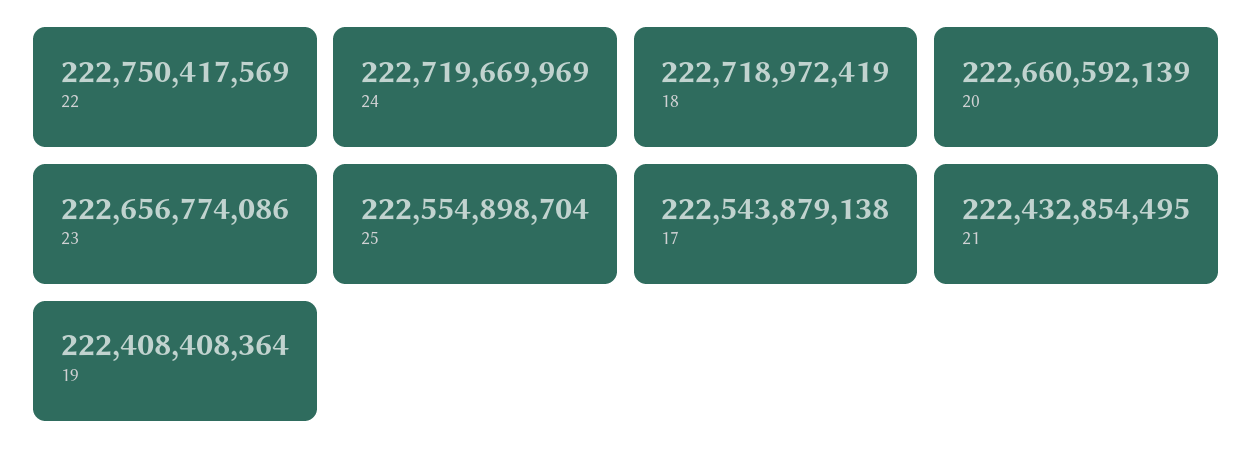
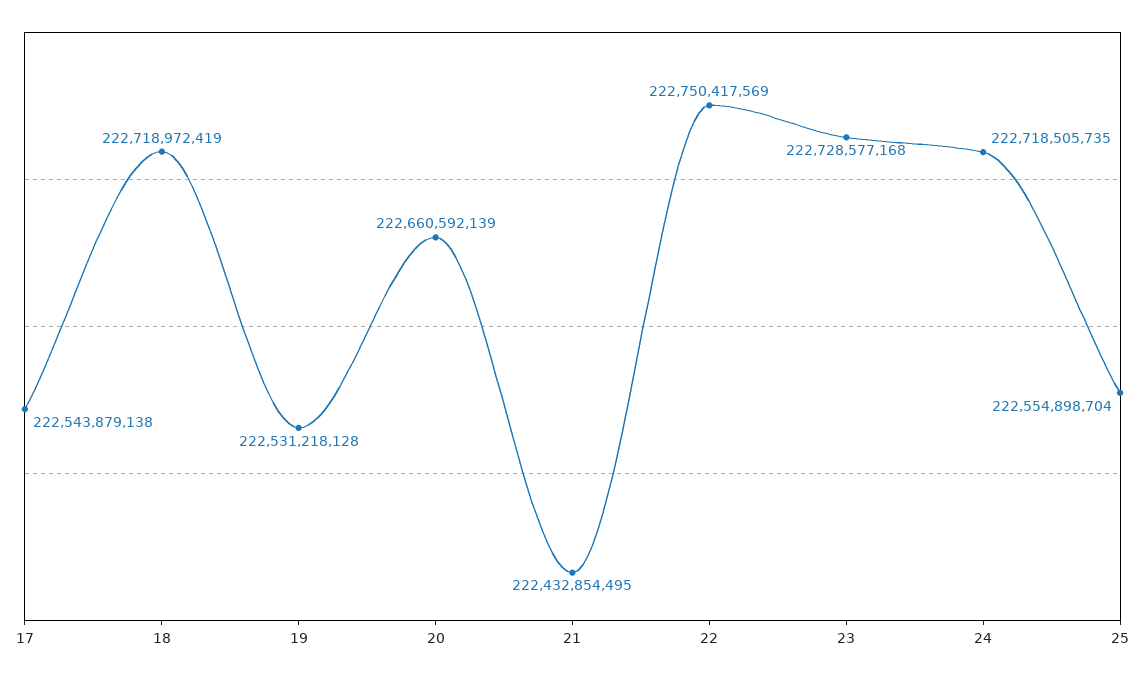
  {
    "22": 222750417569,
-   "24": 222719669969,
+   "24": 222718505735,
    "18": 222718972419,
    "20": 222660592139,
-   "23": 222656774086,
+   "23": 222728577168,
    "25": 222554898704,
    "17": 222543879138,
    "21": 222432854495,
-   "19": 222408408364
+   "19": 222531218128
  }

